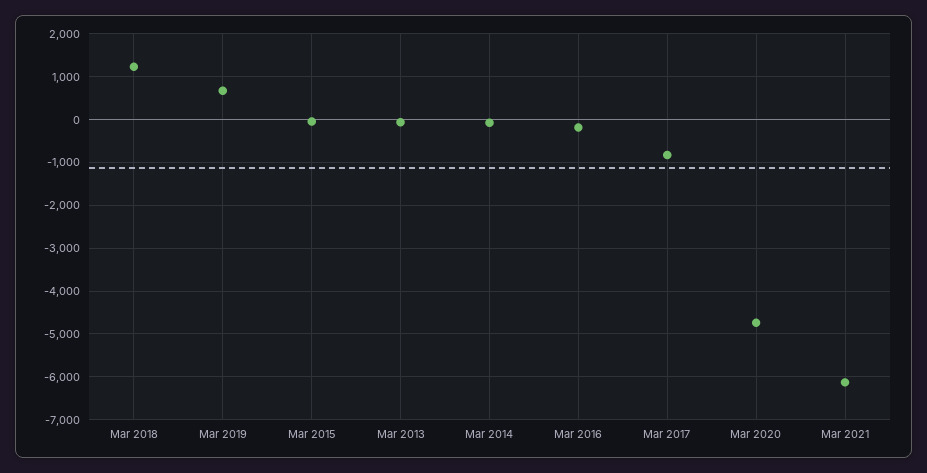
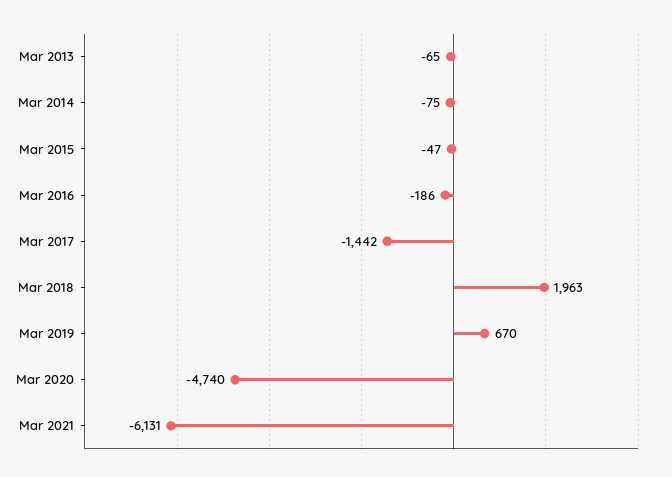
  {
-   "Mar 2018": 1200,
+   "Mar 2018": 1963,
    "Mar 2019": 670,
    "Mar 2015": -47,
    "Mar 2013": -65,
    "Mar 2014": -75,
    "Mar 2016": -186,
-   "Mar 2017": -800,
+   "Mar 2017": -1442,
    "Mar 2020": -4740,
    "Mar 2021": -6131
  }

